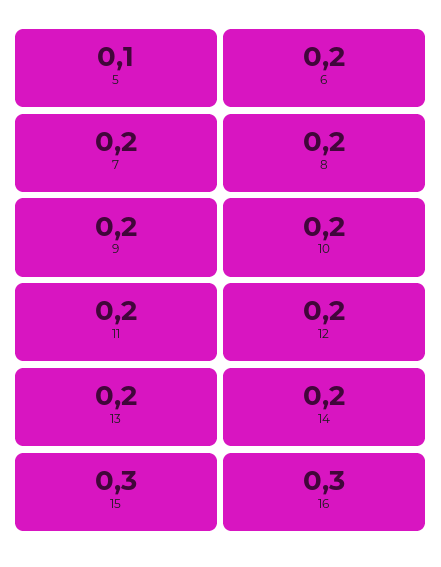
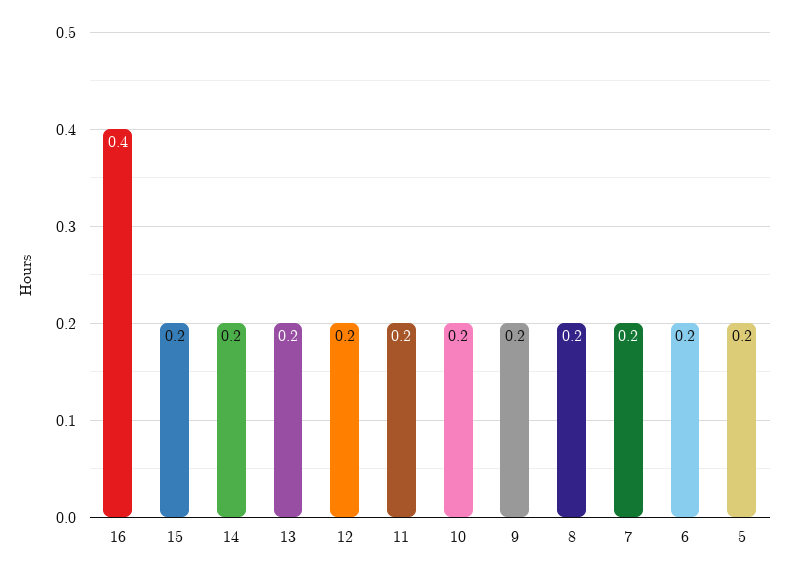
  {
-   "5": 0.1,
+   "5": 0.2,
    "6": 0.2,
    "7": 0.2,
    "8": 0.2,
    "9": 0.2,
    "10": 0.2,
    "11": 0.2,
    "12": 0.2,
    "13": 0.2,
    "14": 0.2,
-   "15": 0.3,
+   "15": 0.2,
-   "16": 0.3
+   "16": 0.4
  }

